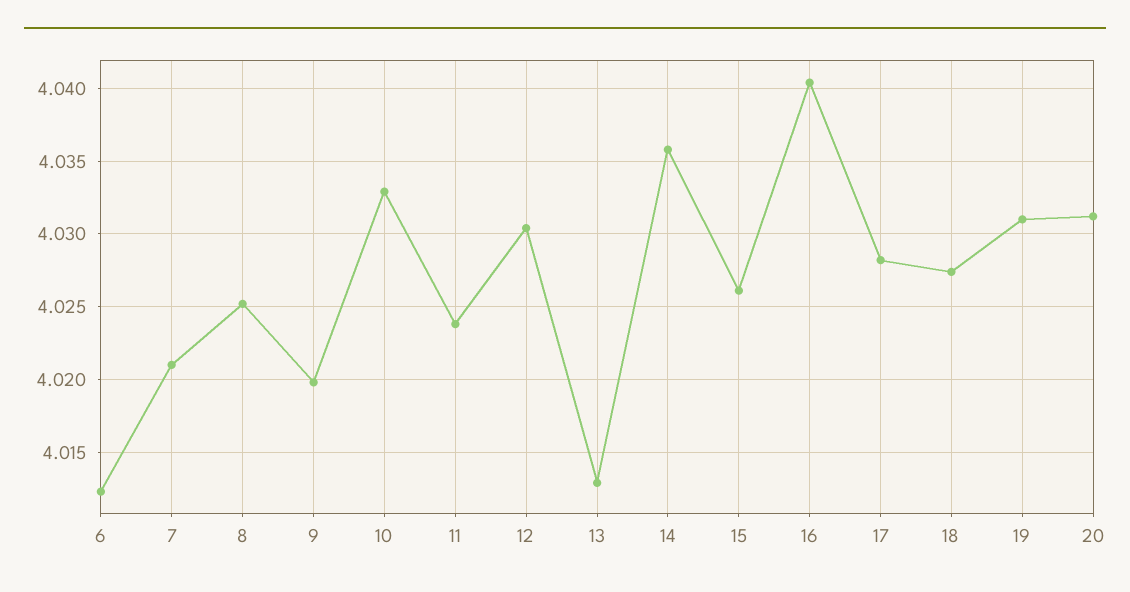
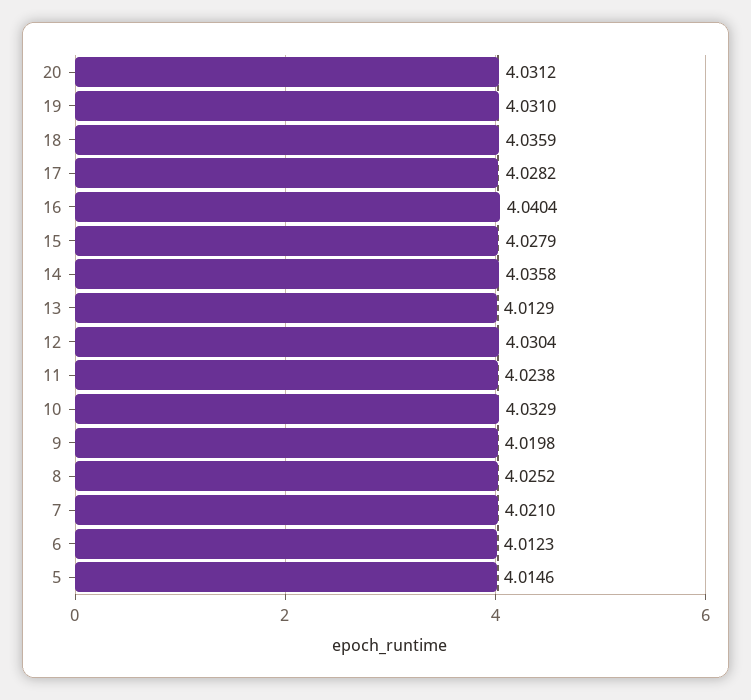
  {
    "6": 4.0123,
    "7": 4.021,
    "8": 4.0252,
    "9": 4.0198,
    "10": 4.0329,
    "11": 4.0238,
    "12": 4.0304,
    "13": 4.0129,
    "14": 4.0358,
-   "15": 4.026,
+   "15": 4.0279,
    "16": 4.0404,
    "17": 4.0282,
-   "18": 4.0275,
+   "18": 4.0359,
    "19": 4.031,
-   "20": 4.0312
+   "20": 4.0312,
+   "5": 4.0146
  }

